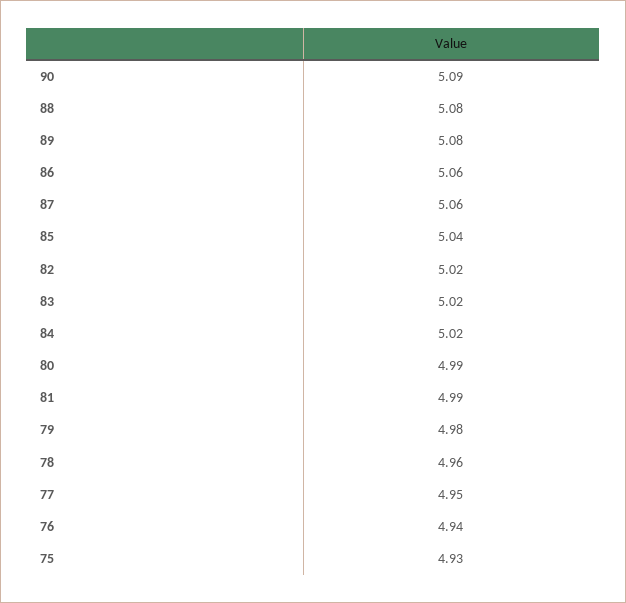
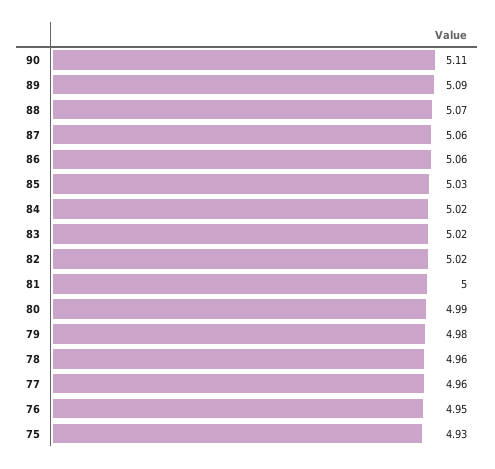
  {
-   "90": 5.09,
+   "90": 5.11,
-   "88": 5.08,
+   "88": 5.07,
-   "89": 5.08,
+   "89": 5.09,
    "86": 5.06,
    "87": 5.06,
-   "85": 5.04,
+   "85": 5.03,
    "82": 5.02,
    "83": 5.02,
    "84": 5.02,
    "80": 4.99,
-   "81": 4.99,
+   "81": 5,
    "79": 4.98,
    "78": 4.96,
-   "77": 4.95,
+   "77": 4.96,
-   "76": 4.94,
+   "76": 4.95,
    "75": 4.93
  }

